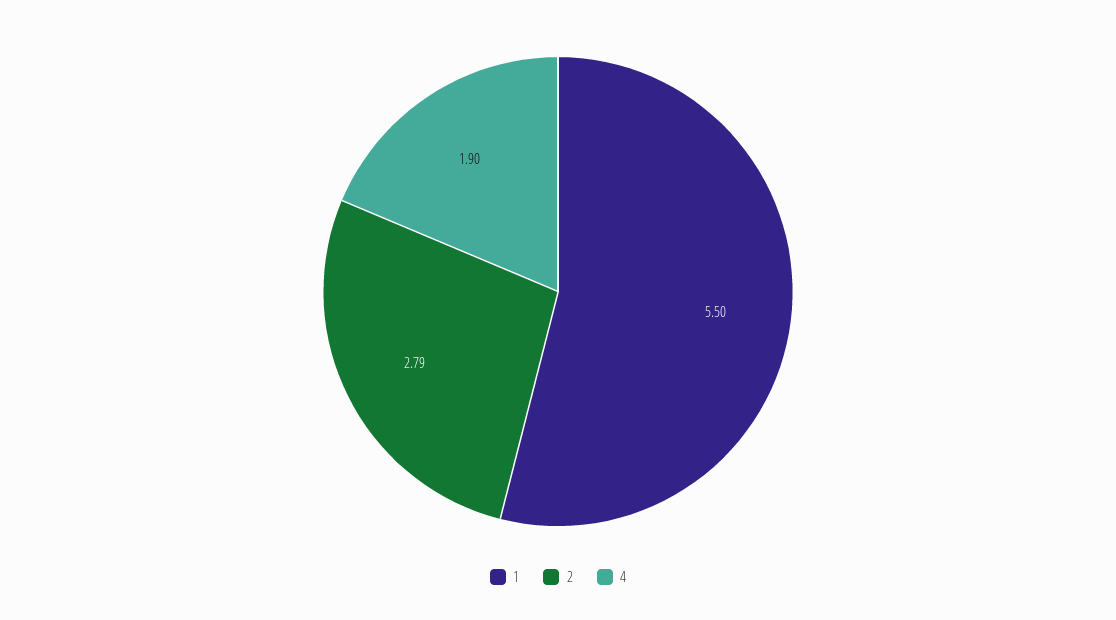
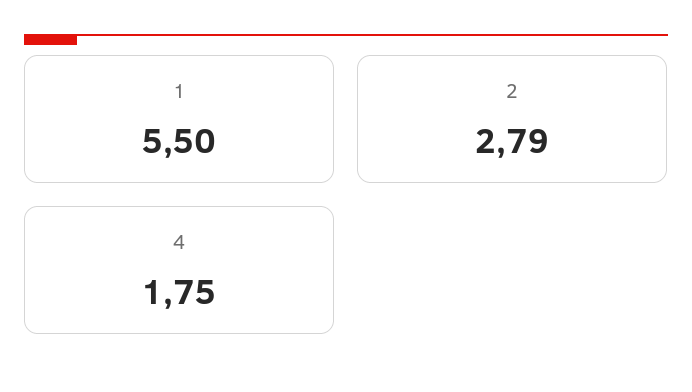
  {
    "1": 5.5,
    "2": 2.79,
-   "4": 1.9
+   "4": 1.75
  }

